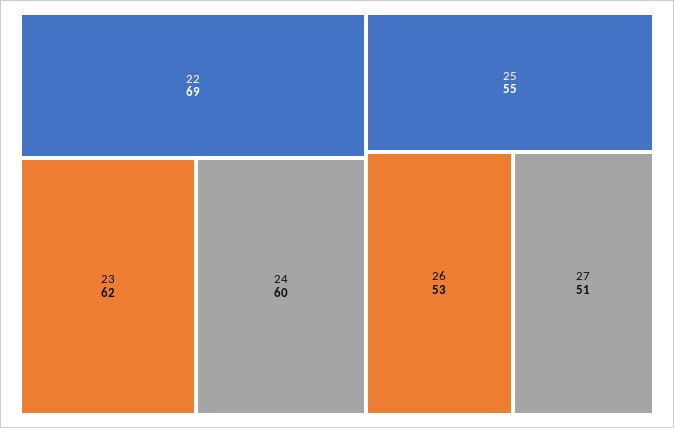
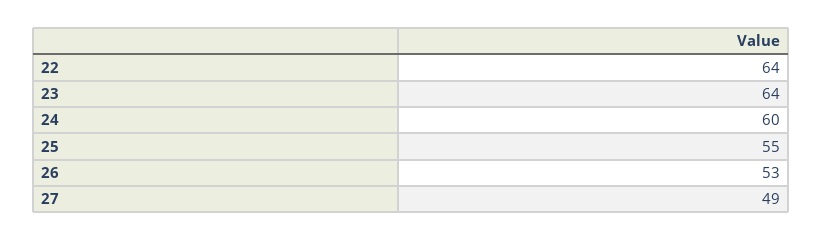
  {
-   "22": 69,
+   "22": 64,
-   "23": 62,
+   "23": 64,
    "24": 60,
    "25": 55,
    "26": 53,
-   "27": 51
+   "27": 49
  }

